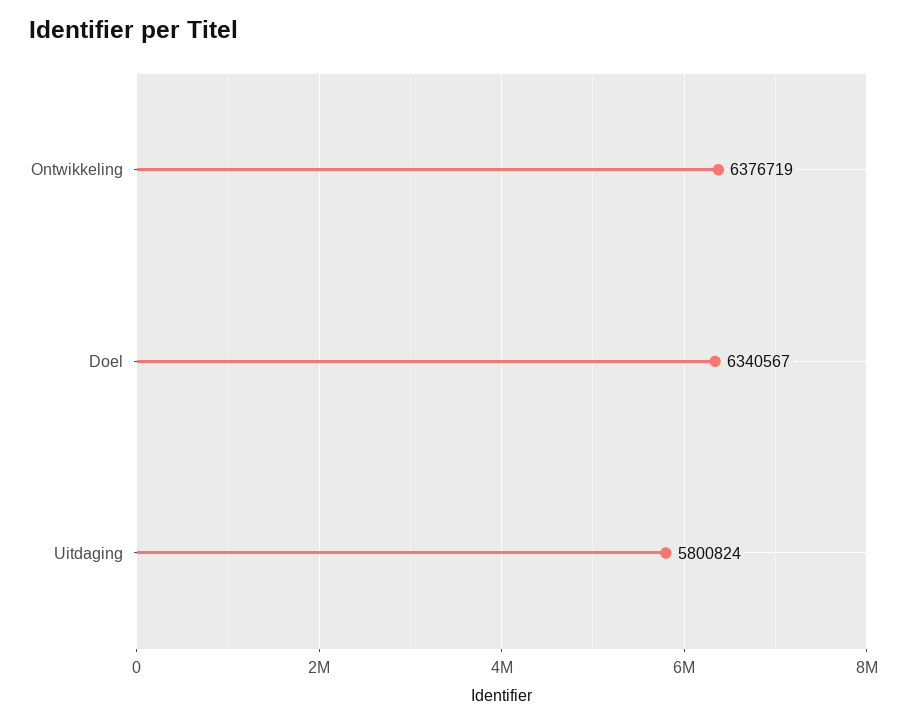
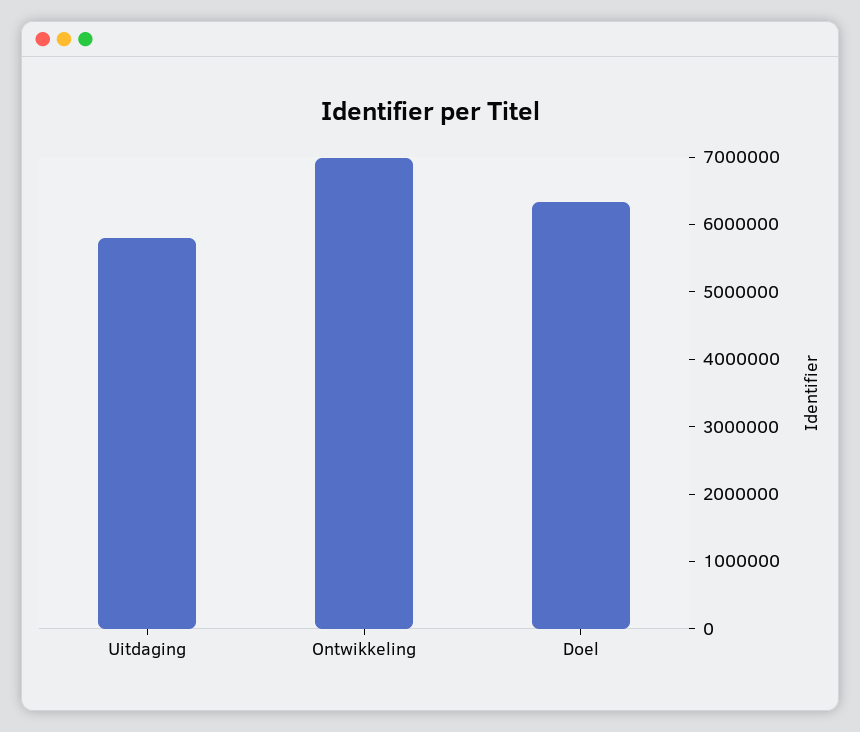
  {
-   "Ontwikkeling": 6376719,
+   "Ontwikkeling": 7000000,
    "Doel": 6340567,
    "Uitdaging": 5800824
  }

